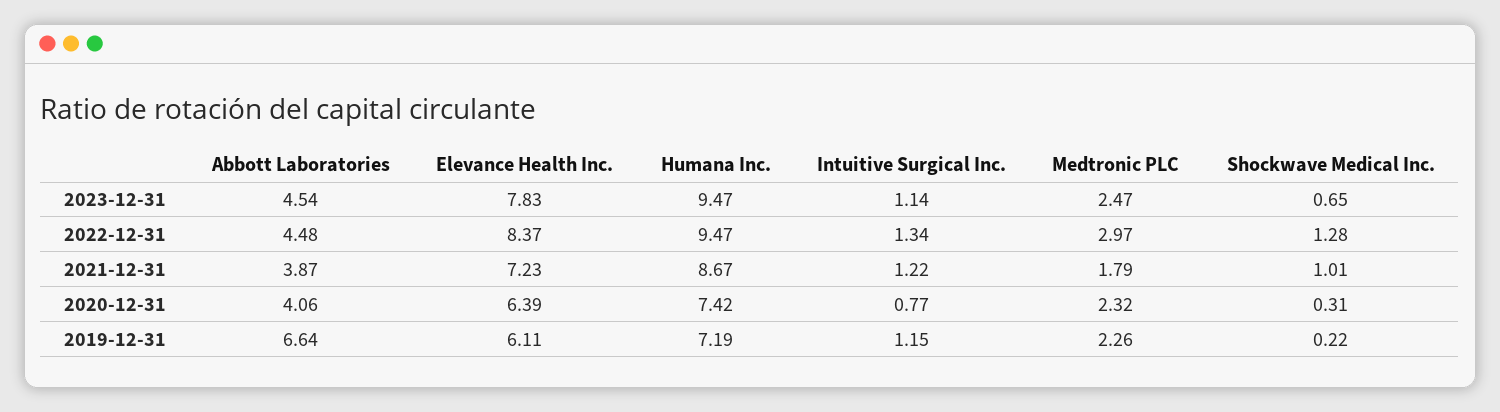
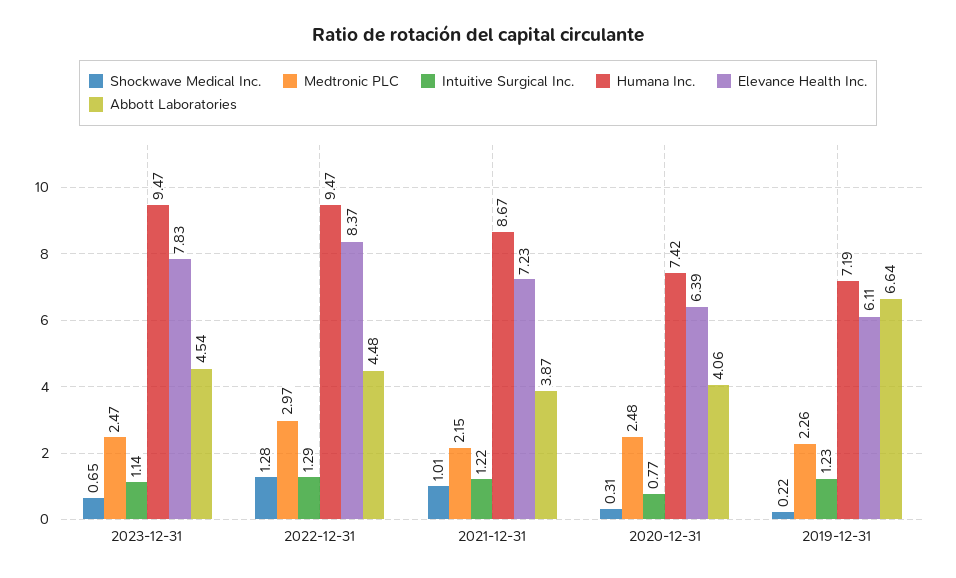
  {
    "Abbott Laboratories": {
      "2023-12-31": 4.54,
      "2022-12-31": 4.48,
      "2021-12-31": 3.87,
      "2020-12-31": 4.06,
      "2019-12-31": 6.64
    },
    "Elevance Health Inc.": {
      "2023-12-31": 7.83,
      "2022-12-31": 8.37,
      "2021-12-31": 7.23,
      "2020-12-31": 6.39,
      "2019-12-31": 6.11
    },
    "Humana Inc.": {
      "2023-12-31": 9.47,
      "2022-12-31": 9.47,
      "2021-12-31": 8.67,
      "2020-12-31": 7.42,
      "2019-12-31": 7.19
    },
    "Intuitive Surgical Inc.": {
      "2023-12-31": 1.14,
-     "2022-12-31": 1.34,
+     "2022-12-31": 1.29,
      "2021-12-31": 1.22,
      "2020-12-31": 0.77,
-     "2019-12-31": 1.15
+     "2019-12-31": 1.23
    },
    "Medtronic PLC": {
      "2023-12-31": 2.47,
      "2022-12-31": 2.97,
-     "2021-12-31": 1.79,
+     "2021-12-31": 2.15,
-     "2020-12-31": 2.32,
+     "2020-12-31": 2.48,
      "2019-12-31": 2.26
    },
    "Shockwave Medical Inc.": {
      "2023-12-31": 0.65,
      "2022-12-31": 1.28,
      "2021-12-31": 1.01,
      "2020-12-31": 0.31,
      "2019-12-31": 0.22
    }
  }

